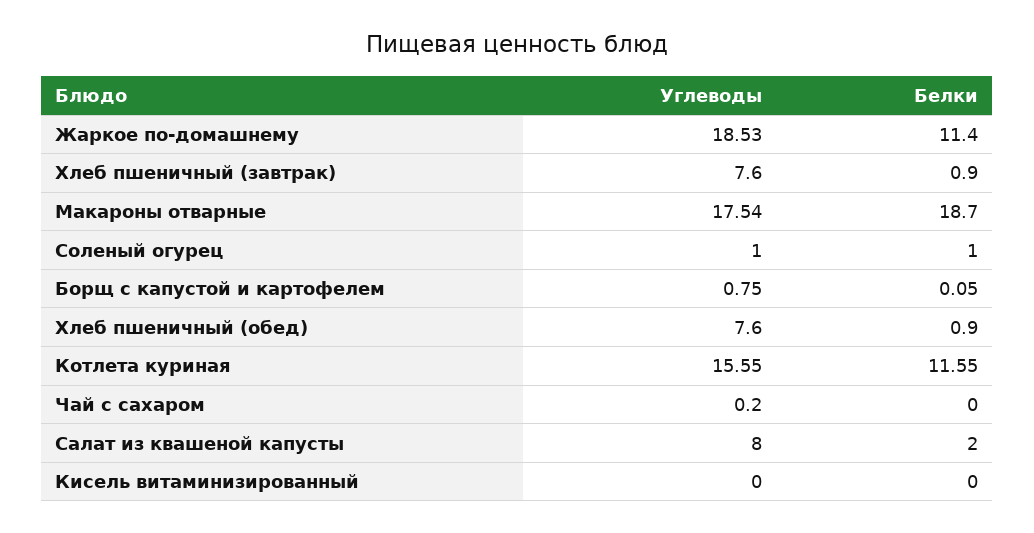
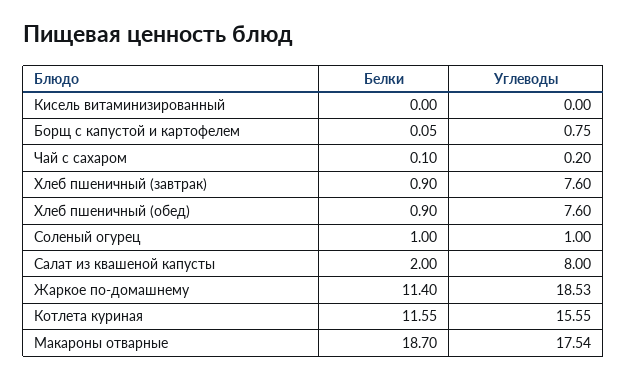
  {
    "Углеводы": {
      "Жаркое по-домашнему": 18.53,
      "Хлеб пшеничный (завтрак)": 7.6,
      "Макароны отварные": 17.54,
      "Соленый огурец": 1,
      "Борщ с капустой и картофелем": 0.75,
      "Хлеб пшеничный (обед)": 7.6,
      "Котлета куриная": 15.55,
      "Чай с сахаром": 0.2,
      "Салат из квашеной капусты": 8,
      "Кисель витаминизированный": 0
    },
    "Белки": {
      "Жаркое по-домашнему": 11.4,
      "Хлеб пшеничный (завтрак)": 0.9,
      "Макароны отварные": 18.7,
      "Соленый огурец": 1,
      "Борщ с капустой и картофелем": 0.05,
      "Хлеб пшеничный (обед)": 0.9,
      "Котлета куриная": 11.55,
-     "Чай с сахаром": 0,
+     "Чай с сахаром": 0.1,
      "Салат из квашеной капусты": 2,
      "Кисель витаминизированный": 0
    }
  }

